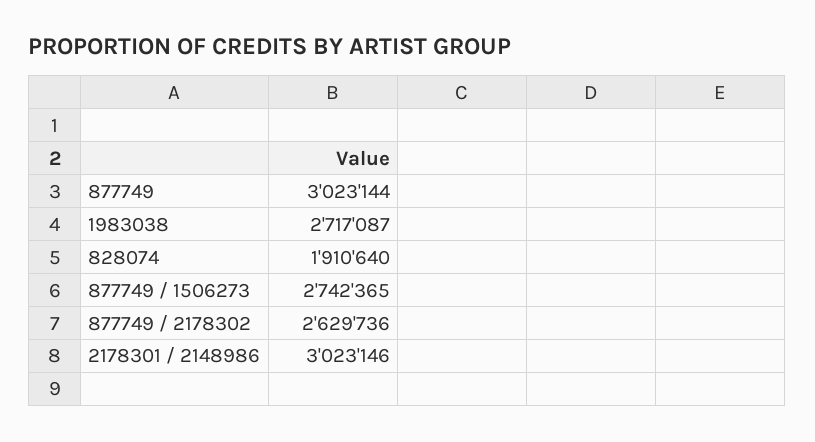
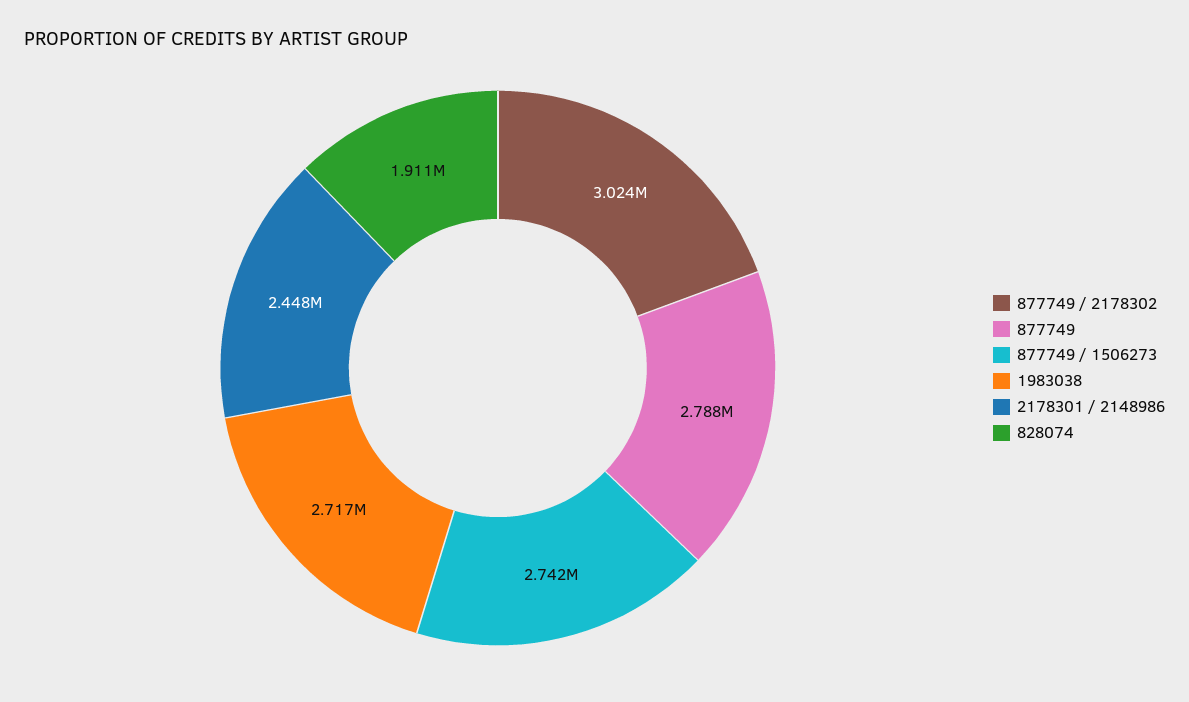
  {
-   "877749": 3023144,
+   "877749": 2788000,
    "1983038": 2717087,
    "828074": 1910640,
    "877749 / 1506273": 2742365,
-   "877749 / 2178302": 2629736,
+   "877749 / 2178302": 3024000,
-   "2178301 / 2148986": 3023146
+   "2178301 / 2148986": 2448000
  }

